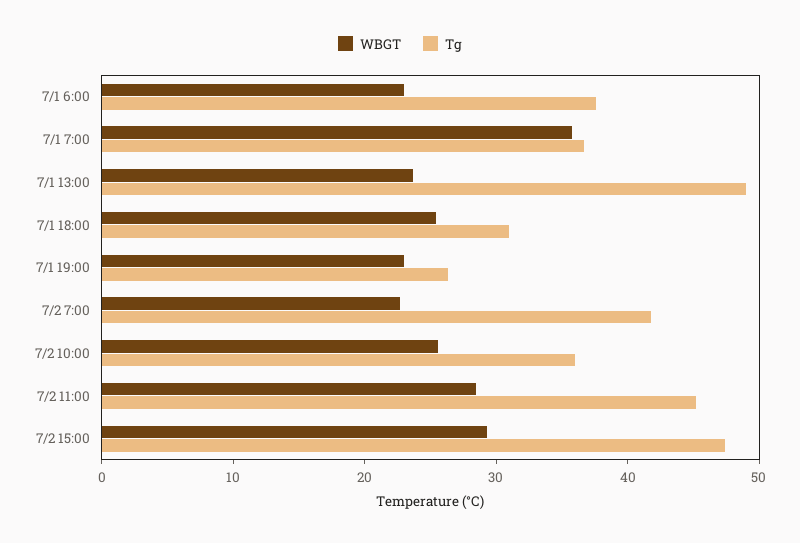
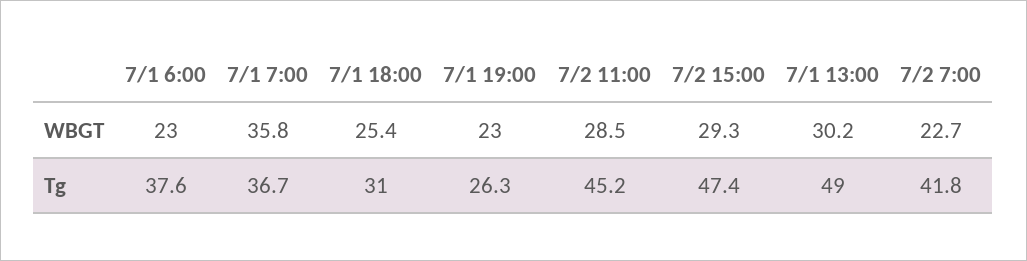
  {
    "WBGT": {
      "7/1 6:00": 23,
      "7/1 7:00": 35.8,
-     "7/1 13:00": 24,
+     "7/1 13:00": 30.2,
      "7/1 18:00": 25.4,
      "7/1 19:00": 23,
      "7/2 7:00": 22.7,
-     "7/2 10:00": 26,
      "7/2 11:00": 28.5,
      "7/2 15:00": 29.3
    },
    "Tg": {
      "7/1 6:00": 37.6,
      "7/1 7:00": 36.7,
      "7/1 13:00": 49,
      "7/1 18:00": 31,
      "7/1 19:00": 26.3,
      "7/2 7:00": 41.8,
-     "7/2 10:00": 36,
      "7/2 11:00": 45.2,
      "7/2 15:00": 47.4
    }
  }

